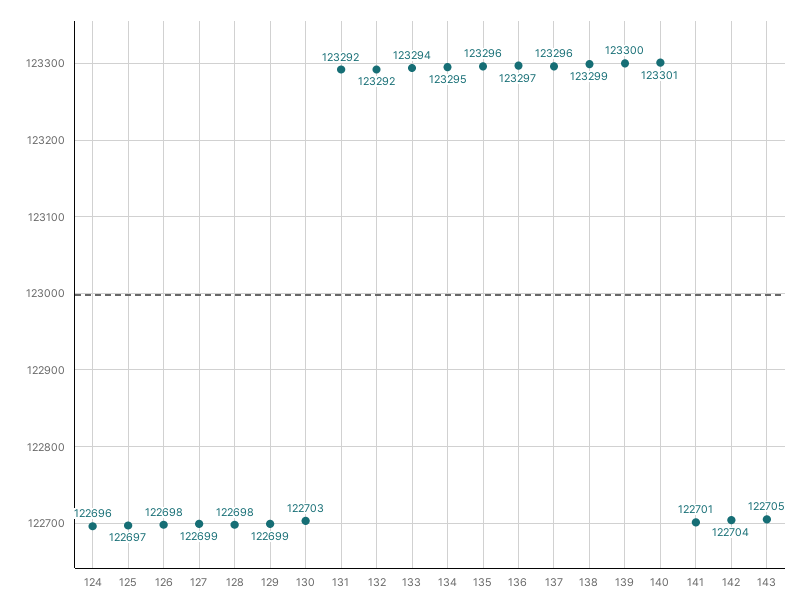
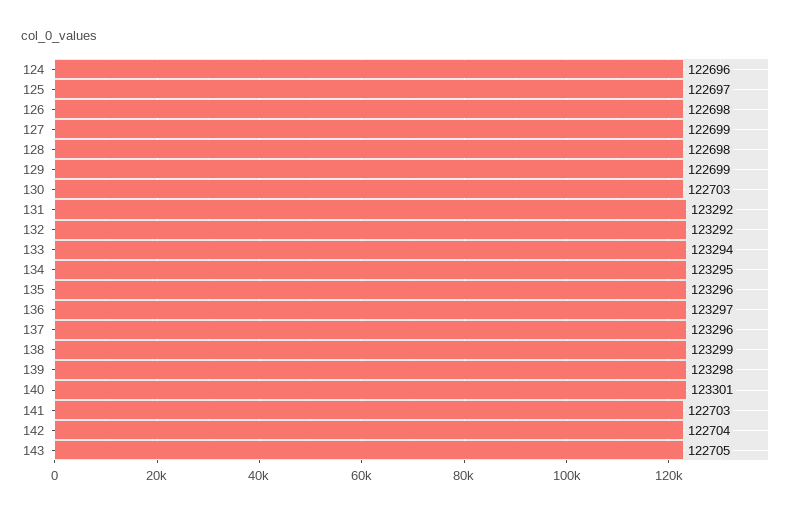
  {
    "124": 122696,
    "125": 122697,
    "126": 122698,
    "127": 122699,
    "128": 122698,
    "129": 122699,
    "130": 122703,
    "131": 123292,
    "132": 123292,
    "133": 123294,
    "134": 123295,
    "135": 123296,
    "136": 123297,
    "137": 123296,
    "138": 123299,
-   "139": 123300,
+   "139": 123298,
    "140": 123301,
-   "141": 122701,
+   "141": 122703,
    "142": 122704,
    "143": 122705
  }

